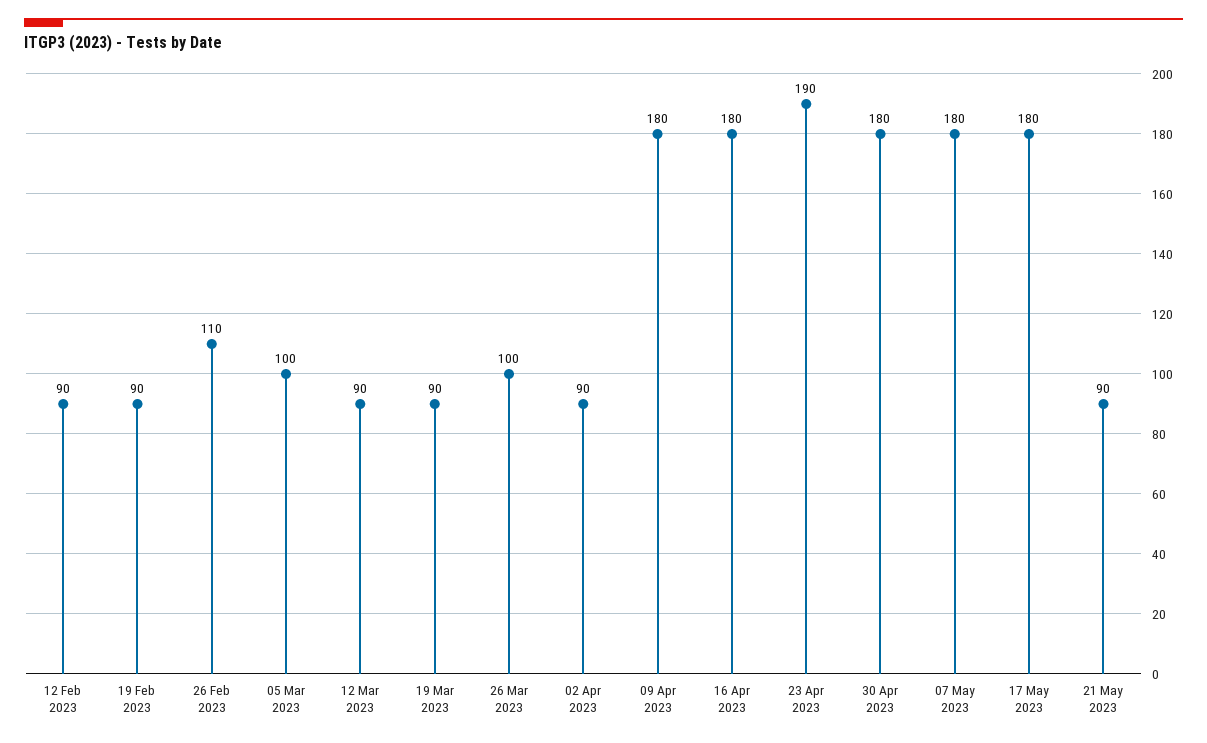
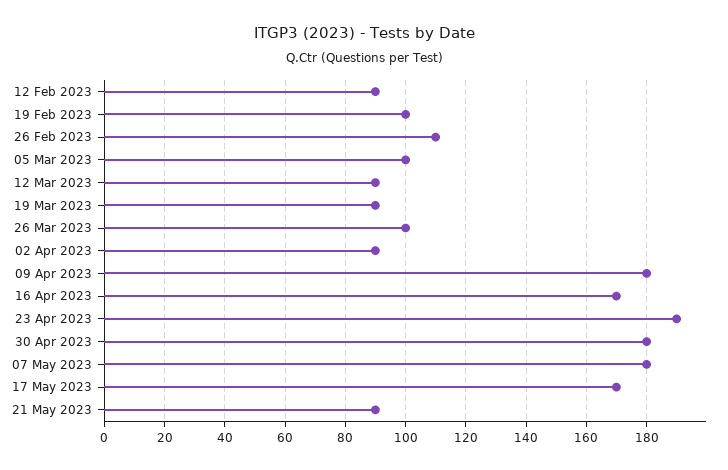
  {
    "12 Feb 2023": 90,
-   "19 Feb 2023": 90,
+   "19 Feb 2023": 100,
    "26 Feb 2023": 110,
    "05 Mar 2023": 100,
    "12 Mar 2023": 90,
    "19 Mar 2023": 90,
    "26 Mar 2023": 100,
    "02 Apr 2023": 90,
    "09 Apr 2023": 180,
-   "16 Apr 2023": 180,
+   "16 Apr 2023": 170,
    "23 Apr 2023": 190,
    "30 Apr 2023": 180,
    "07 May 2023": 180,
-   "17 May 2023": 180,
+   "17 May 2023": 170,
    "21 May 2023": 90
  }

